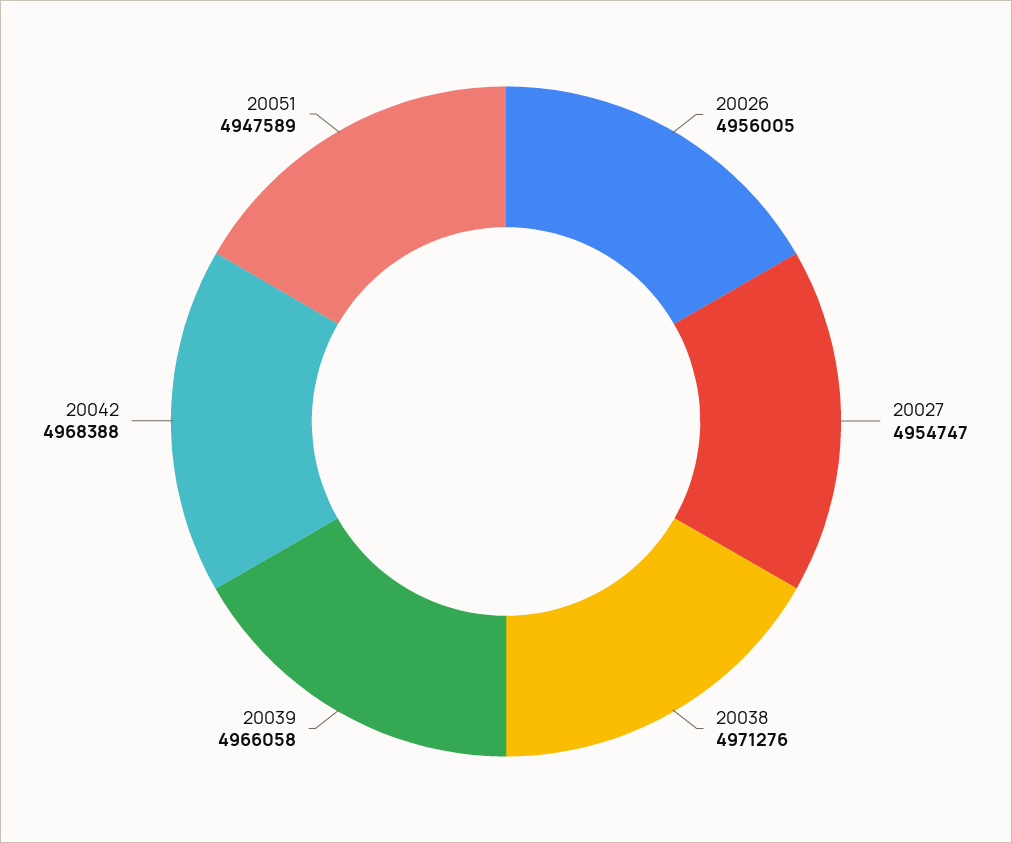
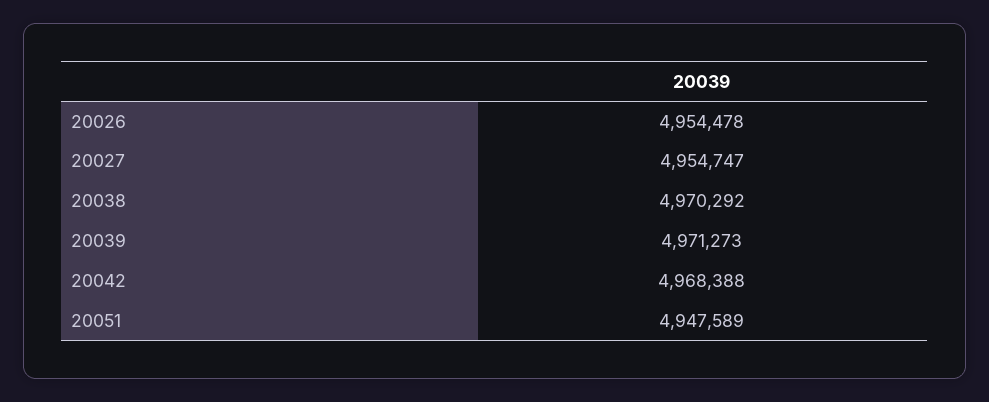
  {
-   "20026": 4956005,
+   "20026": 4954478,
    "20027": 4954747,
-   "20038": 4971276,
+   "20038": 4970292,
-   "20039": 4966058,
+   "20039": 4971273,
    "20042": 4968388,
    "20051": 4947589
  }

